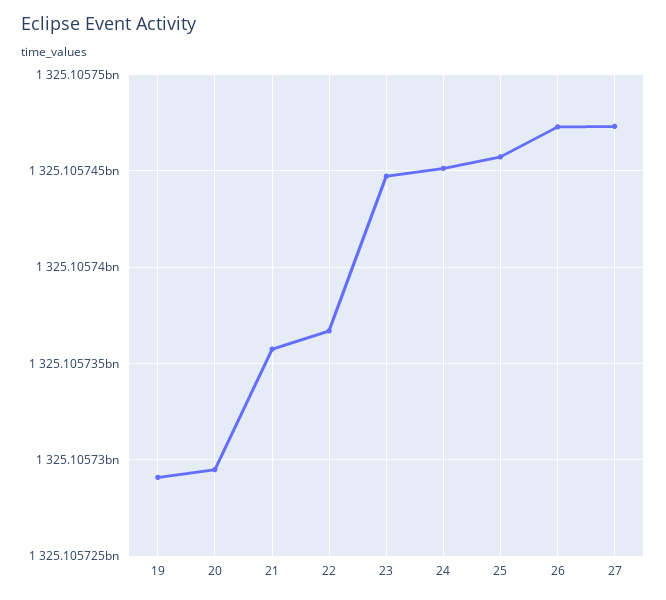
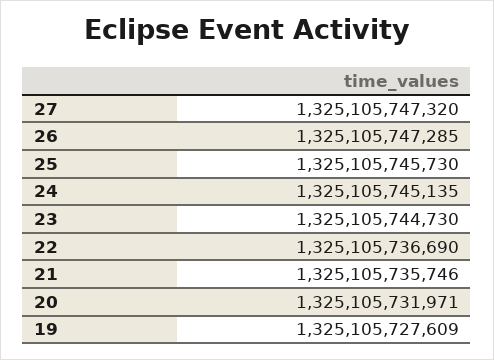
  {
-   "19": 1325105729000,
+   "19": 1325105727609,
-   "20": 1325105729500,
+   "20": 1325105731971,
    "21": 1325105735746,
    "22": 1325105736690,
    "23": 1325105744730,
    "24": 1325105745135,
    "25": 1325105745730,
    "26": 1325105747285,
    "27": 1325105747320
  }

